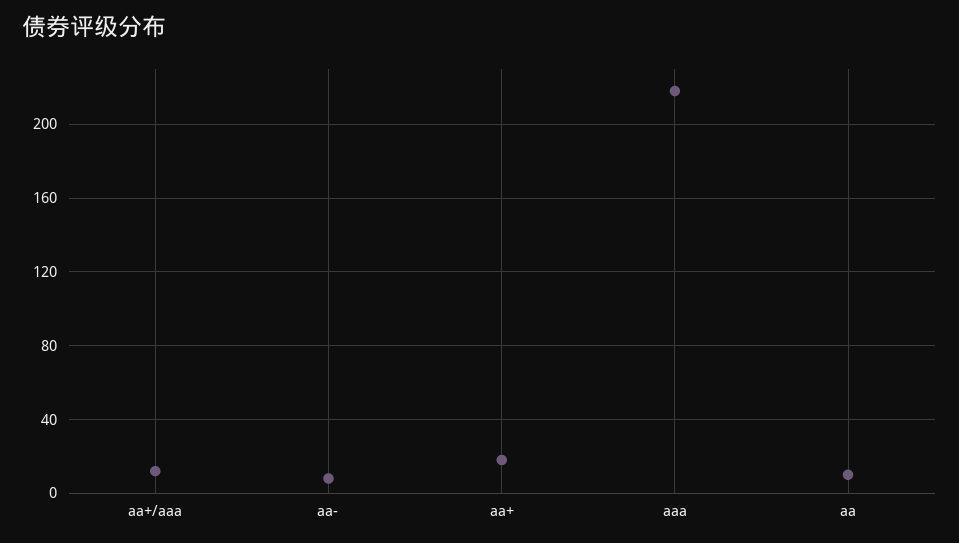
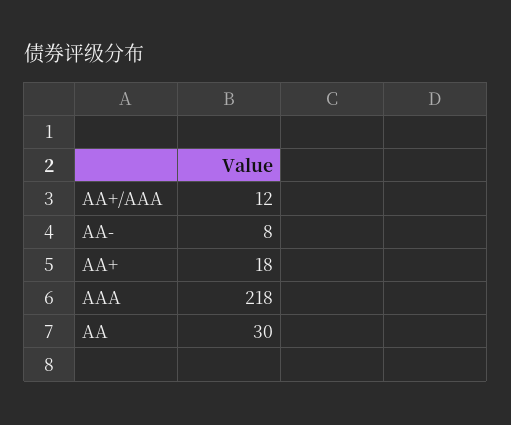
  {
    "aa+/aaa": 12,
    "aa-": 8,
    "aa+": 18,
    "aaa": 218,
-   "aa": 10
+   "aa": 30
  }

